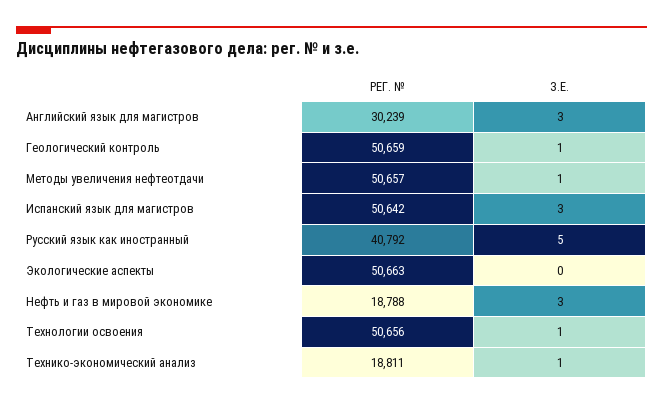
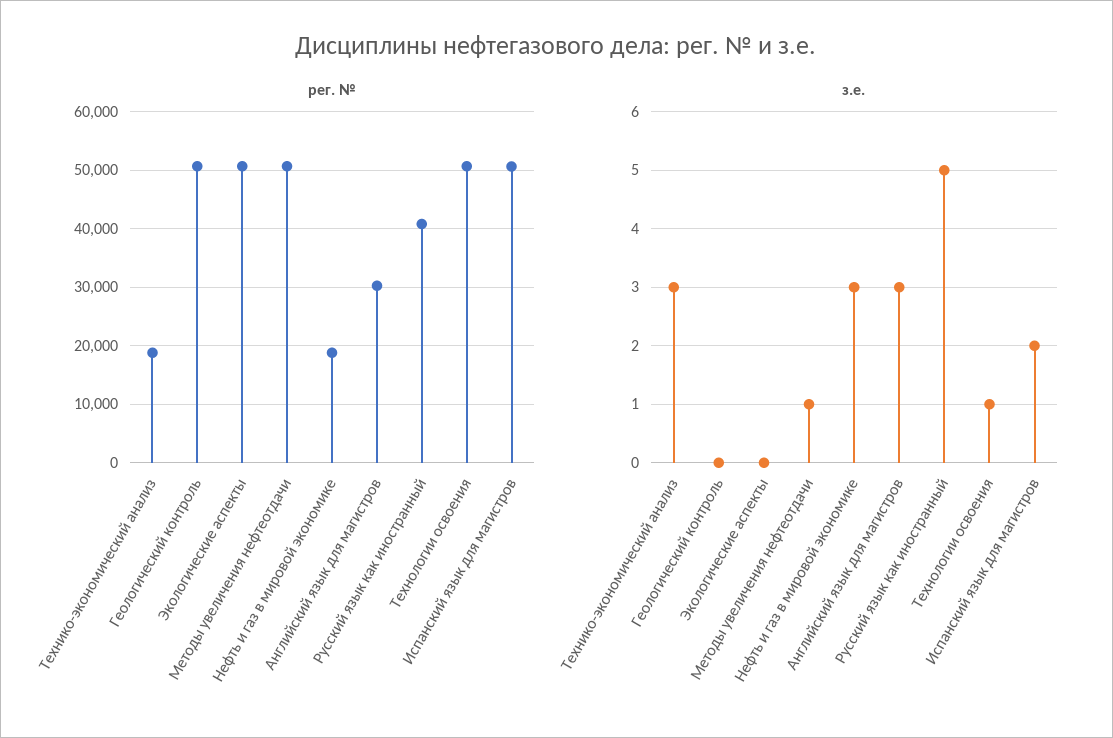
  {
    "РЕГ. №": {
      "Английский язык для магистров": 30239,
      "Геологический контроль": 50659,
      "Методы увеличения нефтеотдачи": 50657,
      "Испанский язык для магистров": 50642,
      "Русский язык как иностранный": 40792,
      "Экологические аспекты": 50663,
      "Нефть и газ в мировой экономике": 18788,
      "Технологии освоения": 50656,
      "Технико-экономический анализ": 18811
    },
    "З.Е.": {
      "Английский язык для магистров": 3,
-     "Геологический контроль": 1,
+     "Геологический контроль": 0,
      "Методы увеличения нефтеотдачи": 1,
-     "Испанский язык для магистров": 3,
+     "Испанский язык для магистров": 2,
      "Русский язык как иностранный": 5,
      "Экологические аспекты": 0,
      "Нефть и газ в мировой экономике": 3,
      "Технологии освоения": 1,
-     "Технико-экономический анализ": 1
+     "Технико-экономический анализ": 3
    }
  }

